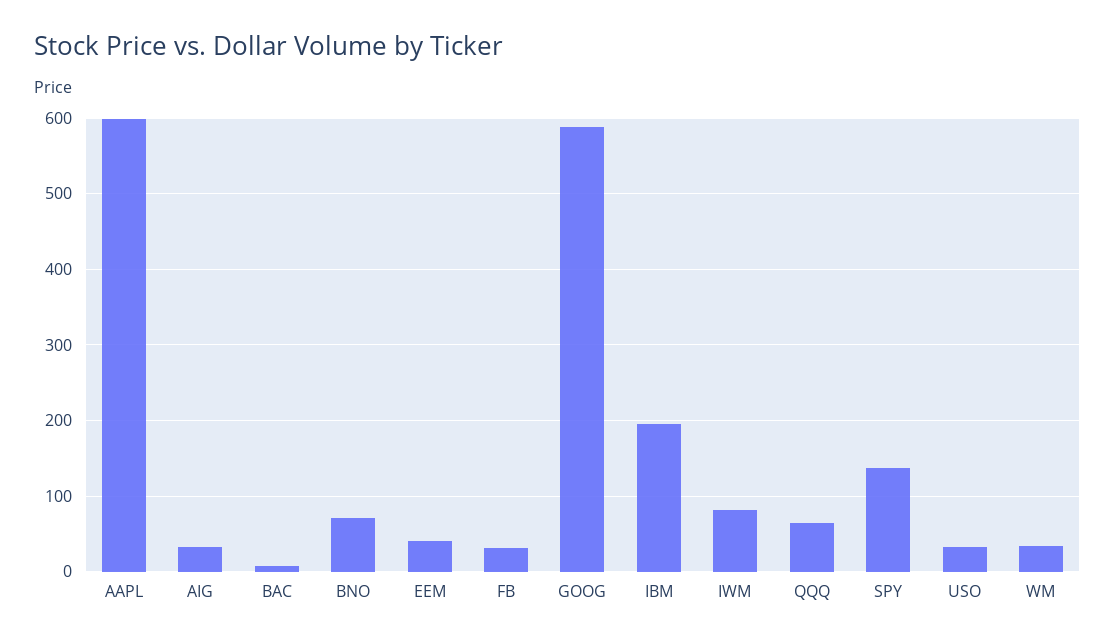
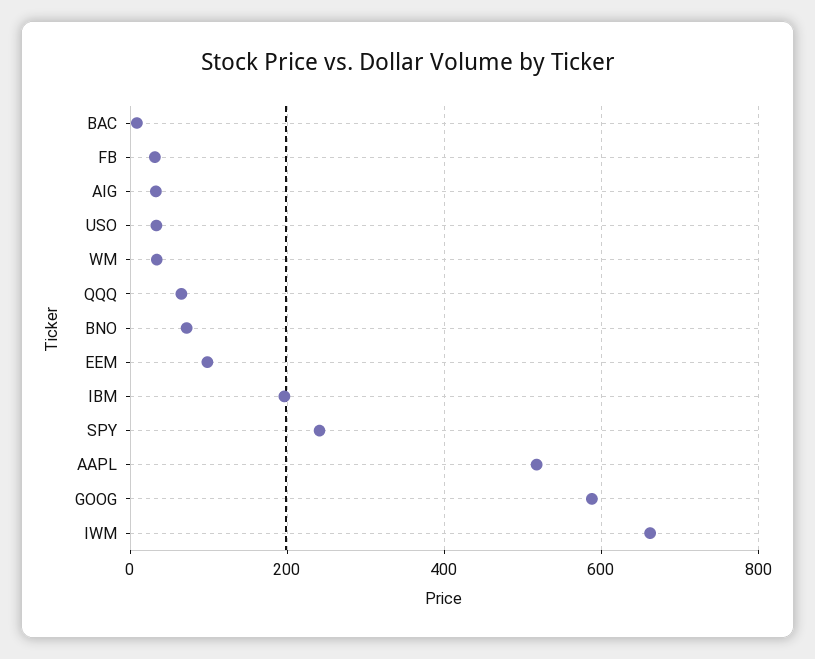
  {
-   "AAPL": 600,
+   "AAPL": 520,
    "AIG": 30,
    "BAC": 10,
    "BNO": 70,
-   "EEM": 40,
+   "EEM": 100,
    "FB": 30,
    "GOOG": 590,
    "IBM": 200,
-   "IWM": 80,
+   "IWM": 660,
    "QQQ": 60,
-   "SPY": 140,
+   "SPY": 240,
    "USO": 30,
    "WM": 30
  }

